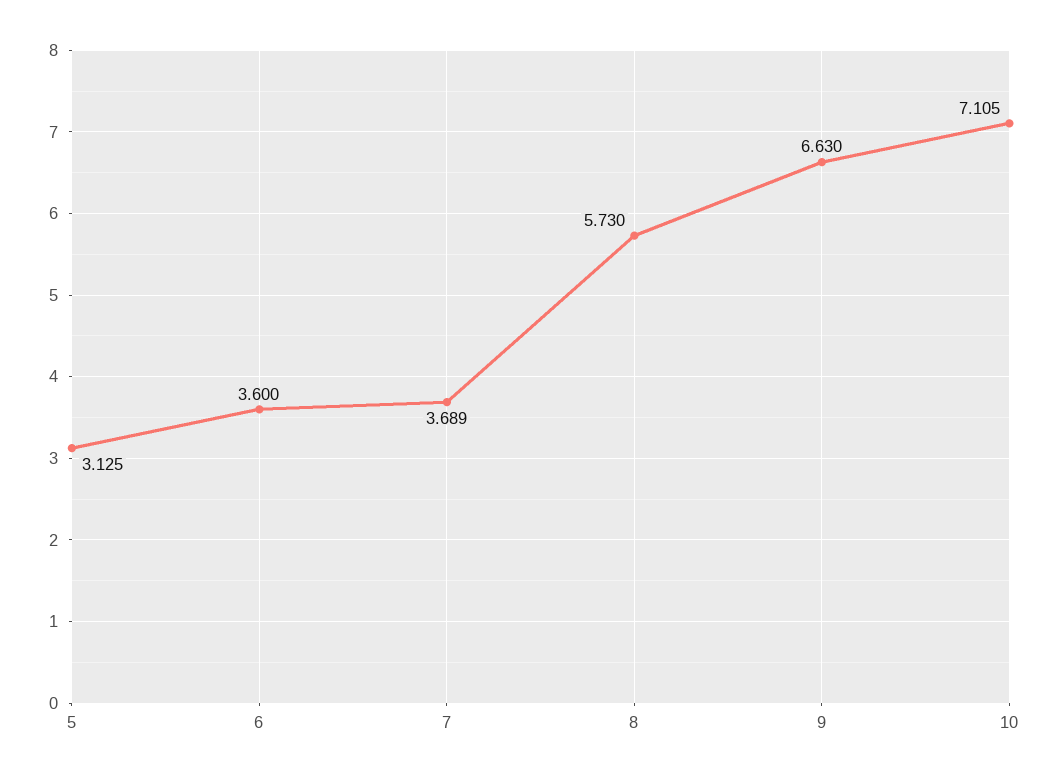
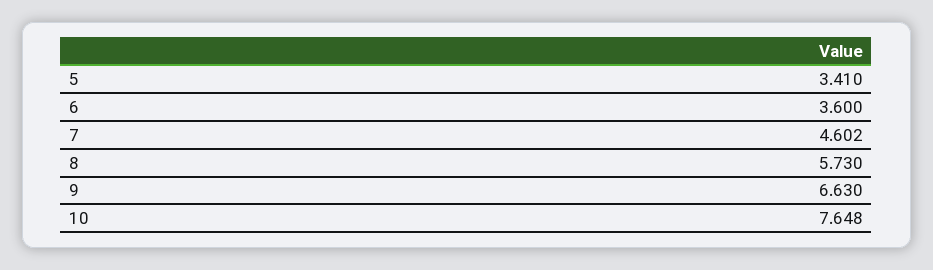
  {
-   "5": 3.125,
+   "5": 3.41,
    "6": 3.6,
-   "7": 3.689,
+   "7": 4.602,
    "8": 5.73,
    "9": 6.63,
-   "10": 7.105
+   "10": 7.648
  }

